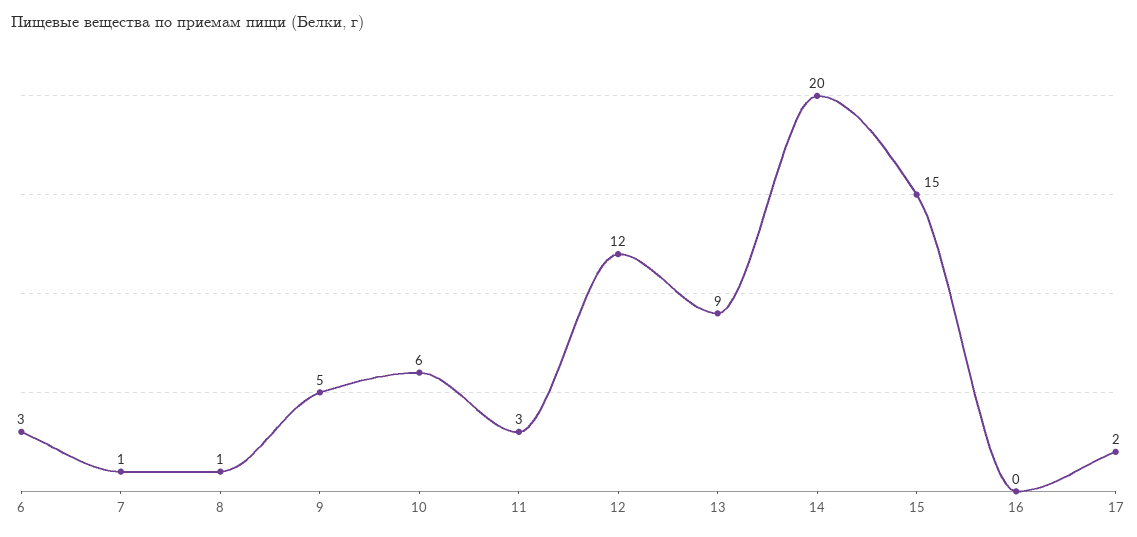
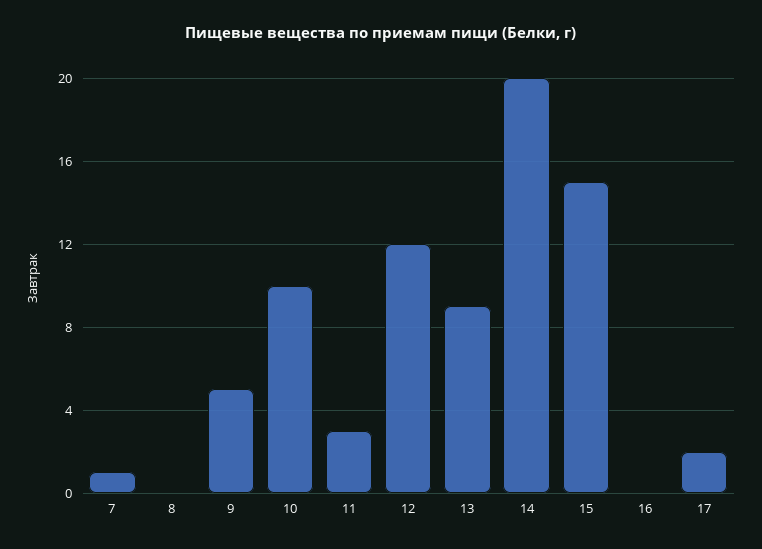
  {
-   "6": 3,
    "7": 1,
-   "8": 1,
+   "8": 0,
    "9": 5,
-   "10": 6,
+   "10": 10,
    "11": 3,
    "12": 12,
    "13": 9,
    "14": 20,
    "15": 15,
    "16": 0,
    "17": 2
  }

